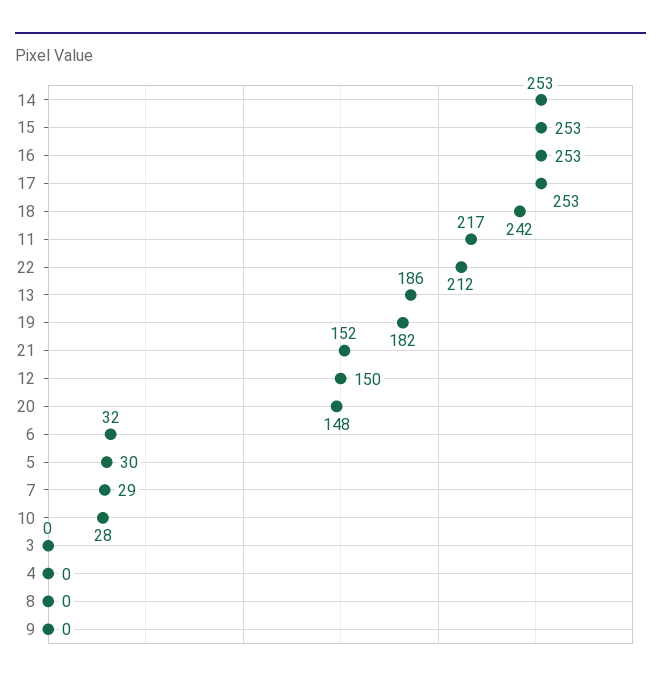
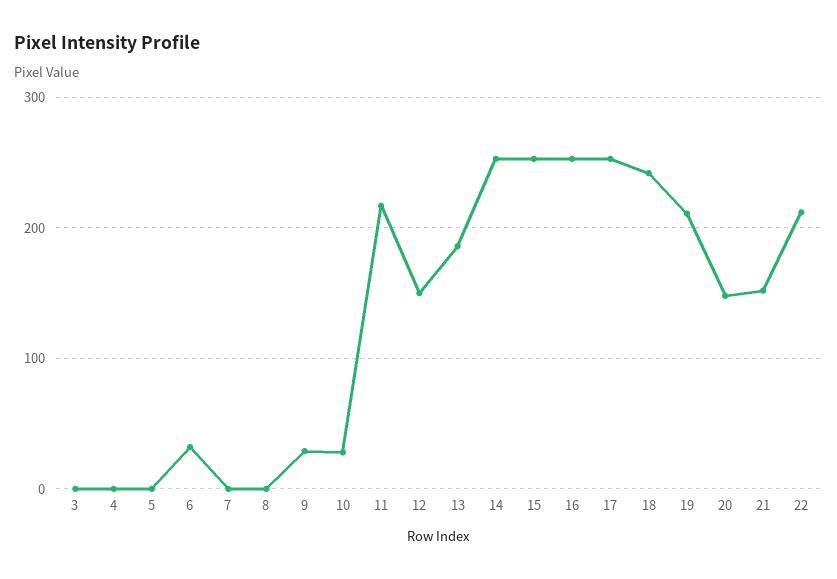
  {
    "14": 253,
    "15": 253,
    "16": 253,
    "17": 253,
    "18": 242,
    "11": 217,
    "22": 212,
    "13": 186,
-   "19": 182,
+   "19": 210,
    "21": 152,
    "12": 150,
    "20": 148,
    "6": 32,
-   "5": 30,
+   "5": 0,
-   "7": 29,
+   "7": 0,
    "10": 28,
    "3": 0,
    "4": 0,
    "8": 0,
-   "9": 0
+   "9": 30
  }

